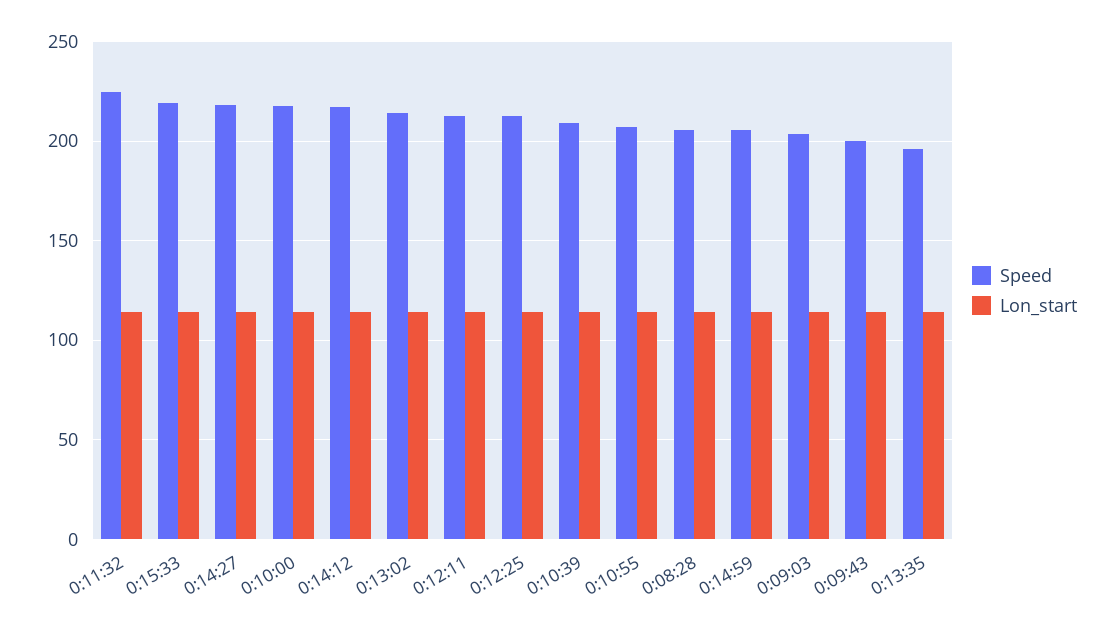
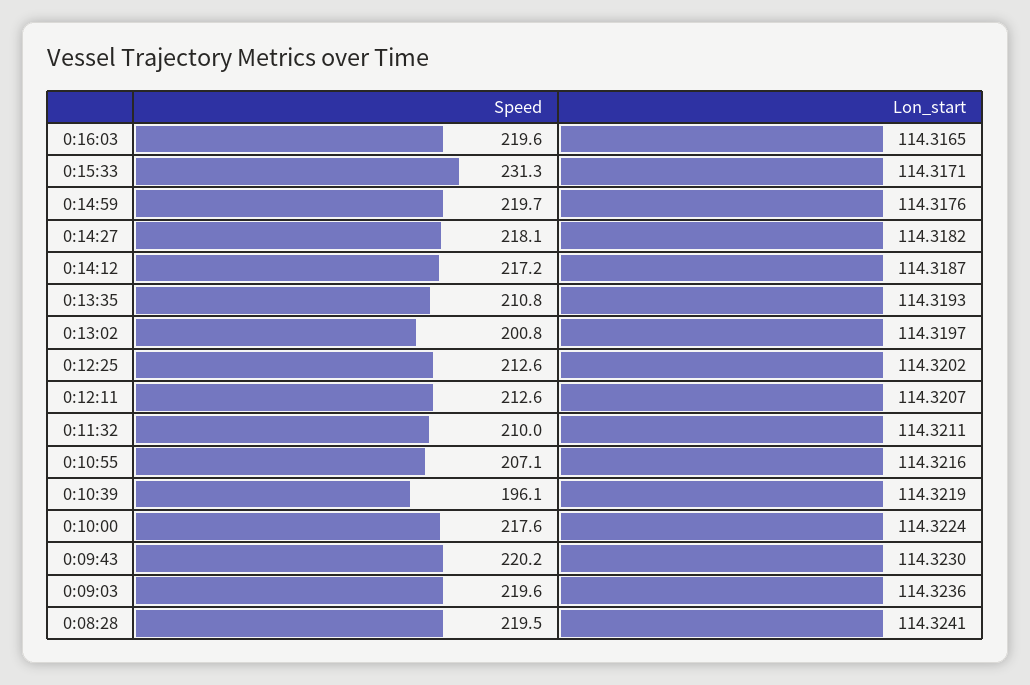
  {
    "Speed": {
-     "0:11:32": 225,
+     "0:11:32": 210,
-     "0:15:33": 220,
+     "0:15:33": 231.3,
      "0:14:27": 218.1,
      "0:10:00": 217.6,
      "0:14:12": 217.2,
-     "0:13:02": 215,
+     "0:13:02": 200.8,
      "0:12:11": 212.6,
      "0:12:25": 212.6,
-     "0:10:39": 210,
+     "0:10:39": 196.1,
      "0:10:55": 207.1,
-     "0:08:28": 205,
+     "0:08:28": 219.5,
-     "0:14:59": 205,
+     "0:14:59": 219.7,
-     "0:09:03": 205,
+     "0:09:03": 219.6,
-     "0:09:43": 200,
+     "0:09:43": 220.2,
-     "0:13:35": 195
+     "0:13:35": 210.8,
+     "0:16:03": 219.6
    },
    "Lon_start": {
      "0:11:32": 114.3211,
      "0:15:33": 114.3171,
      "0:14:27": 114.3182,
      "0:10:00": 114.3224,
      "0:14:12": 114.3187,
      "0:13:02": 114.3197,
      "0:12:11": 114.3207,
      "0:12:25": 114.3202,
      "0:10:39": 114.3219,
      "0:10:55": 114.3216,
      "0:08:28": 114.3241,
      "0:14:59": 114.3176,
      "0:09:03": 114.3236,
      "0:09:43": 114.323,
-     "0:13:35": 114.3193
+     "0:13:35": 114.3193,
+     "0:16:03": 114.3165
    }
  }

